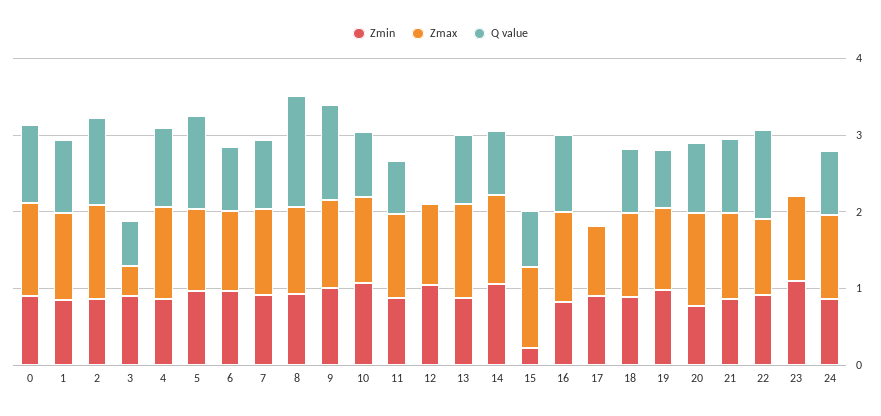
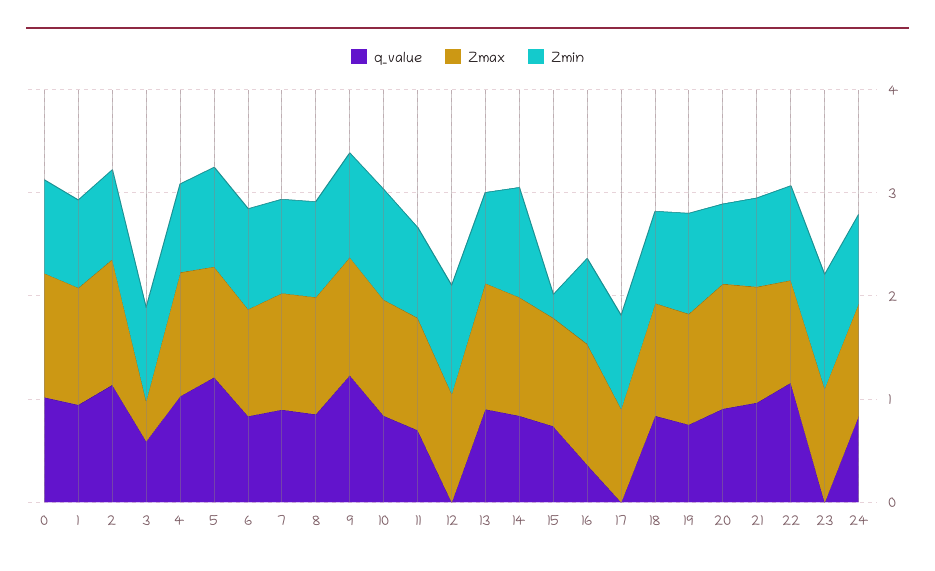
  {
    "Zmin": {
      "0": 1,
      "1": 0.8,
      "2": 0.8,
      "3": 1,
      "4": 0.8,
      "5": 1,
      "6": 1,
      "7": 1,
      "8": 1,
      "9": 1,
      "10": 1,
      "11": 0.8,
      "12": 1,
      "13": 0.8,
      "14": 1,
      "15": 0.2,
      "16": 0.8,
      "17": 1,
      "18": 0.8,
      "19": 1,
      "20": 0.8,
      "21": 0.8,
      "22": 1,
      "23": 1.2,
      "24": 0.8
    },
    "Zmax": {
      "0": 1.2,
      "1": 1.2,
      "2": 1.2,
      "3": 0.4,
      "4": 1.2,
      "5": 1,
      "6": 1,
      "7": 1.2,
      "8": 1.2,
      "9": 1.2,
      "10": 1.2,
      "11": 1,
      "12": 1,
      "13": 1.2,
      "14": 1.2,
      "15": 1,
      "16": 1.2,
      "17": 1,
      "18": 1,
      "19": 1,
      "20": 1.2,
      "21": 1.2,
      "22": 1,
      "23": 1.2,
      "24": 1
    },
    "Q value": {
      "0": 1,
      "1": 1,
      "2": 1.2,
      "3": 0.6,
      "4": 1,
      "5": 1.2,
      "6": 0.8,
      "7": 0.8,
-     "8": 1.4,
+     "8": 0.8,
      "9": 1.2,
      "10": 0.8,
      "11": 0.6,
      "12": 0,
      "13": 1,
      "14": 0.8,
      "15": 0.8,
-     "16": 1,
+     "16": 0.4,
      "17": 0,
      "18": 0.8,
      "19": 0.8,
      "20": 1,
      "21": 1,
      "22": 1.2,
      "23": 0,
      "24": 0.8
    }
  }

